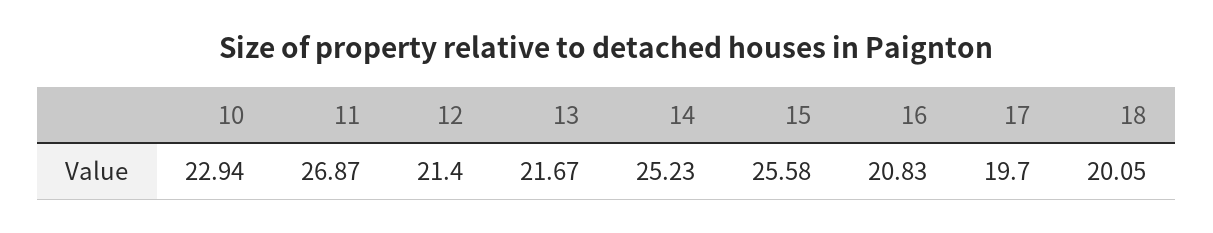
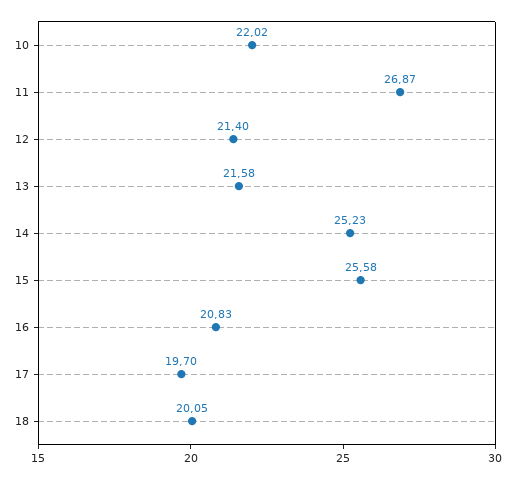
  {
-   "10": 22.94,
+   "10": 22.02,
    "11": 26.87,
    "12": 21.4,
-   "13": 21.67,
+   "13": 21.58,
    "14": 25.23,
    "15": 25.58,
    "16": 20.83,
    "17": 19.7,
    "18": 20.05
  }

